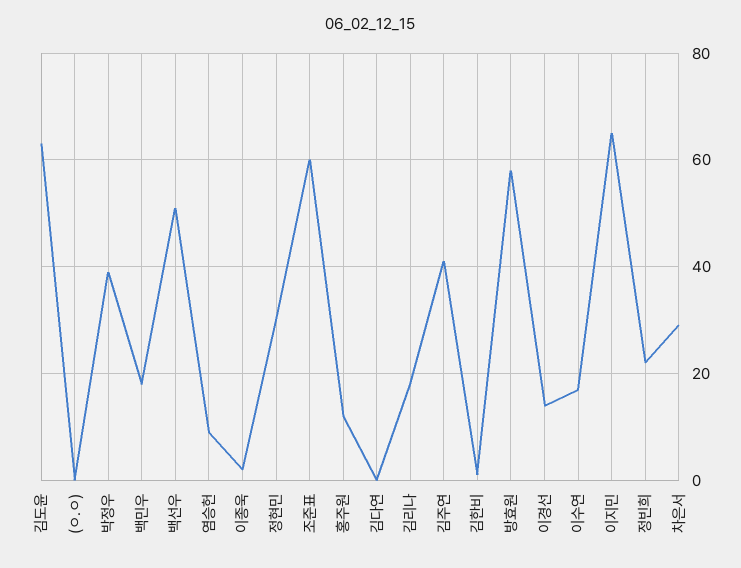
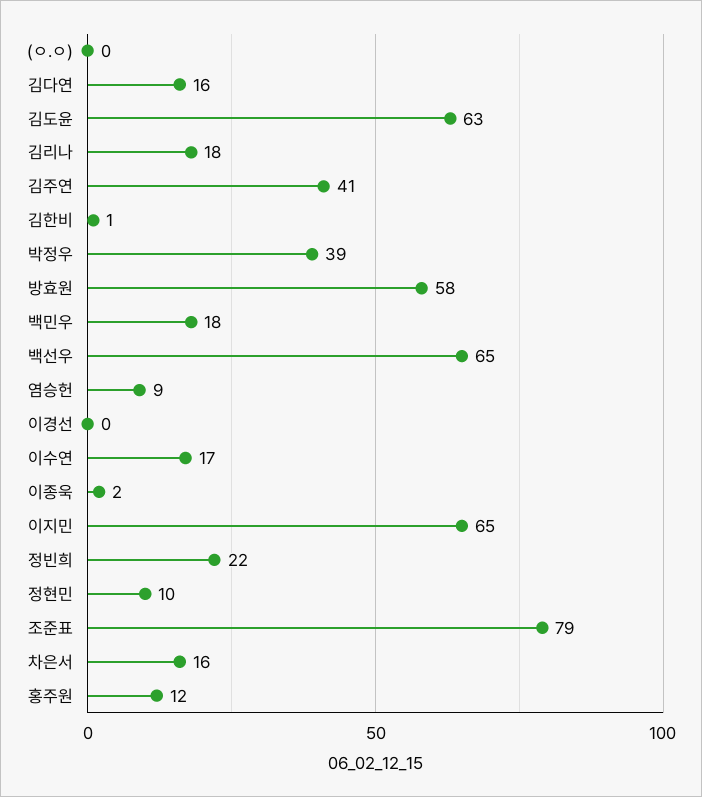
  {
    "김도윤": 63,
    "(ㅇ.ㅇ)": 0,
    "박정우": 39,
    "백민우": 18,
-   "백선우": 50,
+   "백선우": 65,
    "염승헌": 9,
    "이종욱": 2,
-   "정현민": 30,
+   "정현민": 10,
-   "조준표": 60,
+   "조준표": 79,
    "홍주원": 12,
-   "김다연": 0,
+   "김다연": 16,
    "김리나": 18,
    "김주연": 41,
    "김한비": 1,
    "방효원": 58,
-   "이경선": 15,
+   "이경선": 0,
    "이수연": 17,
    "이지민": 65,
    "정빈희": 22,
-   "차은서": 30
+   "차은서": 16
  }

